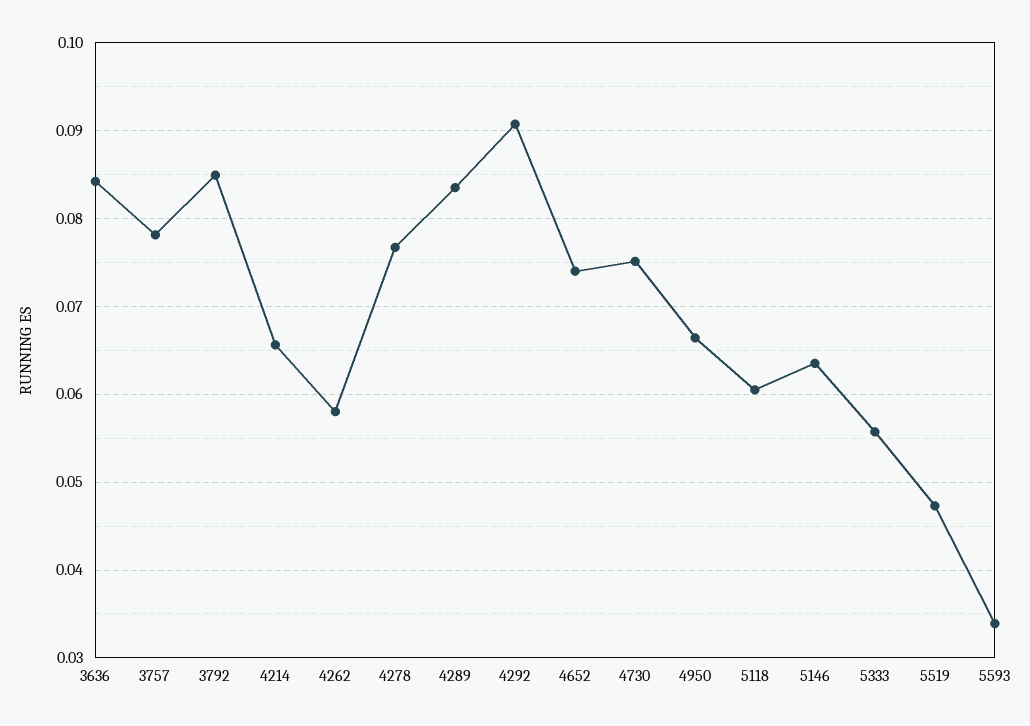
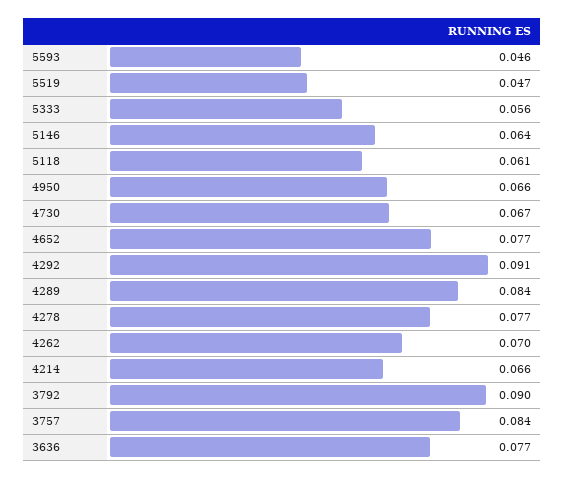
  {
-   "3636": 0.084,
+   "3636": 0.077,
-   "3757": 0.078,
+   "3757": 0.084,
-   "3792": 0.085,
+   "3792": 0.09,
    "4214": 0.066,
-   "4262": 0.058,
+   "4262": 0.07,
    "4278": 0.077,
    "4289": 0.084,
    "4292": 0.091,
-   "4652": 0.074,
+   "4652": 0.077,
-   "4730": 0.075,
+   "4730": 0.067,
    "4950": 0.066,
    "5118": 0.061,
    "5146": 0.064,
    "5333": 0.056,
    "5519": 0.047,
-   "5593": 0.034
+   "5593": 0.046
  }

